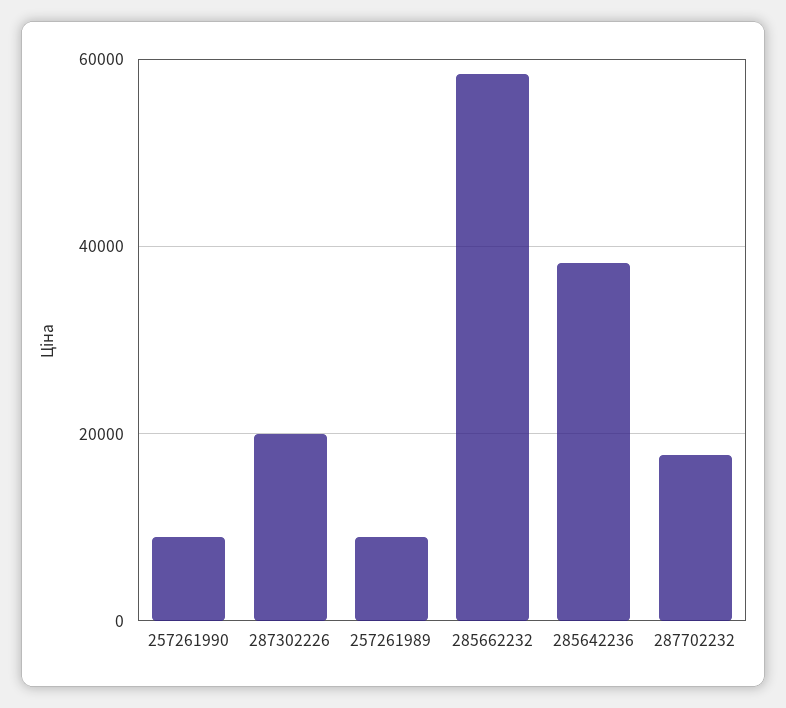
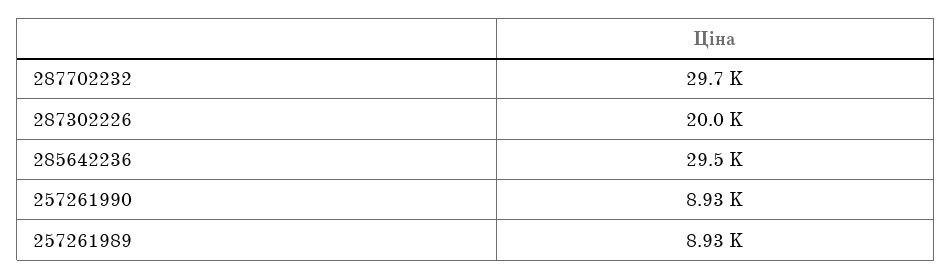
  {
    "257261990": 8930,
    "287302226": 20000,
    "257261989": 8930,
-   "285662232": 58000,
-   "285642236": 38000,
+   "285642236": 29500,
-   "287702232": 18000
+   "287702232": 29700
  }

